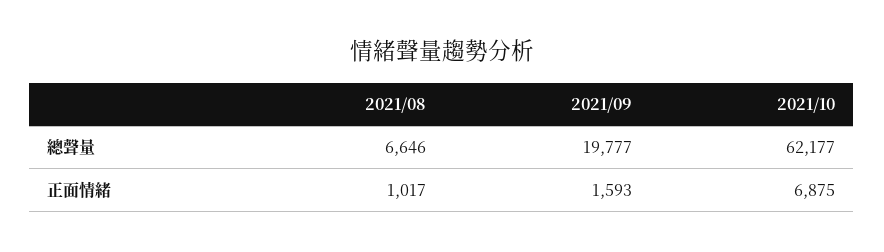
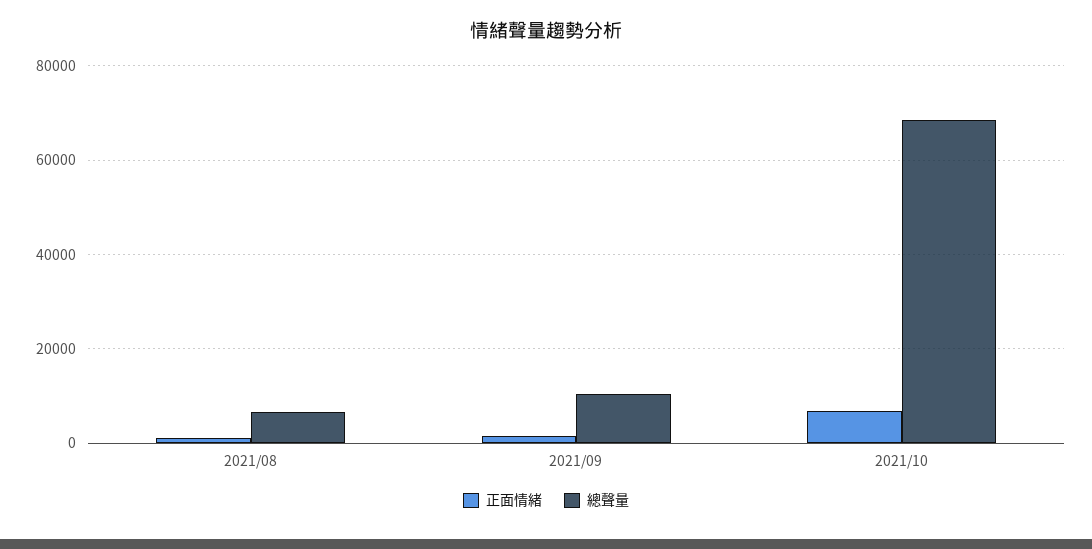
  {
    "總聲量": {
      "2021/08": 6646,
-     "2021/09": 19777,
+     "2021/09": 10000,
-     "2021/10": 62177
+     "2021/10": 68000
    },
    "正面情緒": {
      "2021/08": 1017,
      "2021/09": 1593,
      "2021/10": 6875
    }
  }

